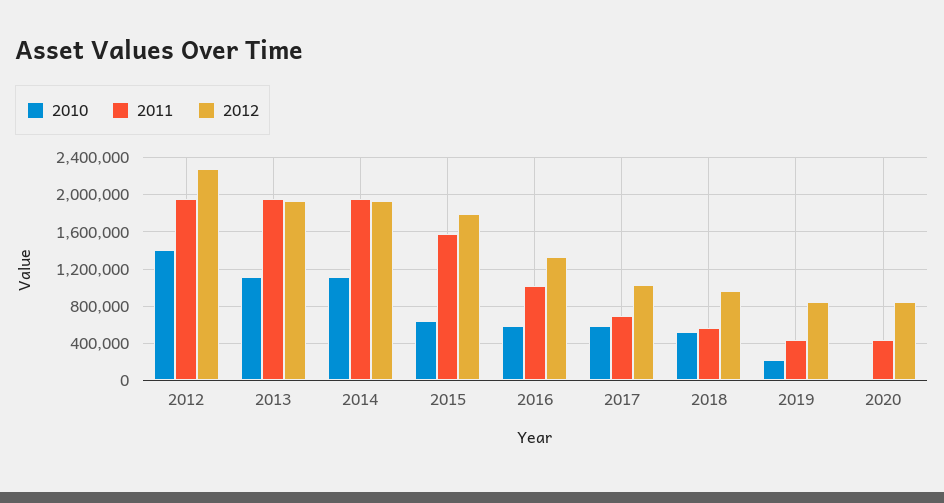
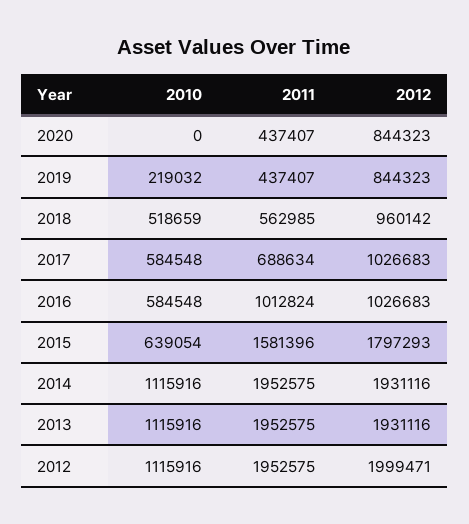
  {
    "2010": {
-     "2012": 1400000,
+     "2012": 1115916,
      "2013": 1115916,
      "2014": 1115916,
      "2015": 639054,
      "2016": 584548,
      "2017": 584548,
      "2018": 518659,
      "2019": 219032,
      "2020": 0
    },
    "2011": {
      "2012": 1952575,
      "2013": 1952575,
      "2014": 1952575,
      "2015": 1581396,
      "2016": 1012824,
      "2017": 688634,
      "2018": 562985,
      "2019": 437407,
      "2020": 437407
    },
    "2012": {
-     "2012": 2300000,
+     "2012": 1999471,
      "2013": 1931116,
      "2014": 1931116,
      "2015": 1797293,
-     "2016": 1300000,
+     "2016": 1026683,
      "2017": 1026683,
      "2018": 960142,
      "2019": 844323,
      "2020": 844323
    }
  }

